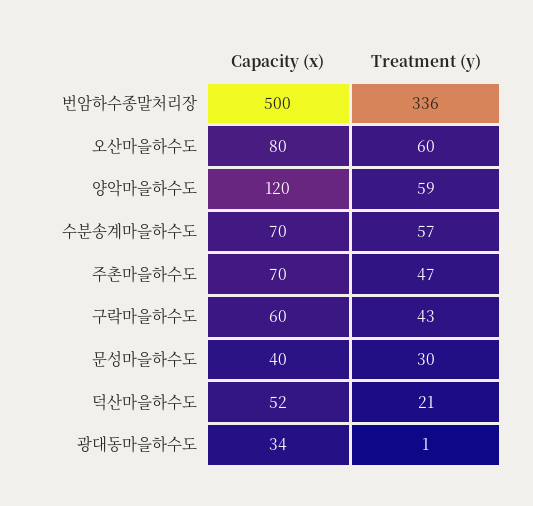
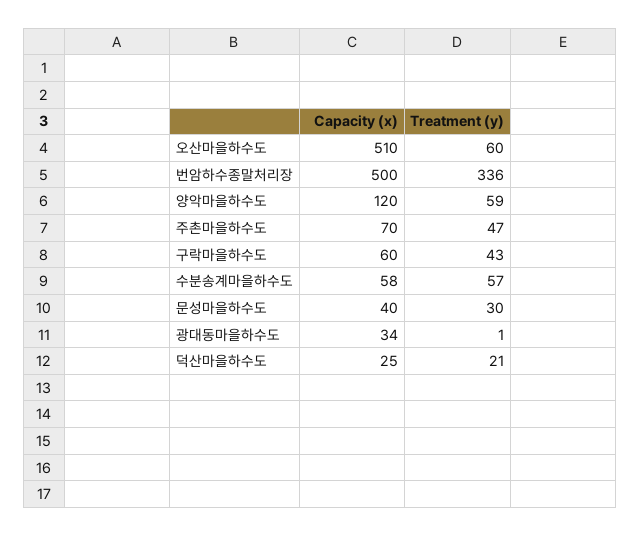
  {
    "Capacity (x)": {
      "번암하수종말처리장": 500,
-     "오산마을하수도": 80,
+     "오산마을하수도": 510,
      "양악마을하수도": 120,
-     "수분송계마을하수도": 70,
+     "수분송계마을하수도": 58,
      "주촌마을하수도": 70,
      "구락마을하수도": 60,
      "문성마을하수도": 40,
-     "덕산마을하수도": 52,
+     "덕산마을하수도": 25,
      "광대동마을하수도": 34
    },
    "Treatment (y)": {
      "번암하수종말처리장": 336,
      "오산마을하수도": 60,
      "양악마을하수도": 59,
      "수분송계마을하수도": 57,
      "주촌마을하수도": 47,
      "구락마을하수도": 43,
      "문성마을하수도": 30,
      "덕산마을하수도": 21,
      "광대동마을하수도": 1
    }
  }

